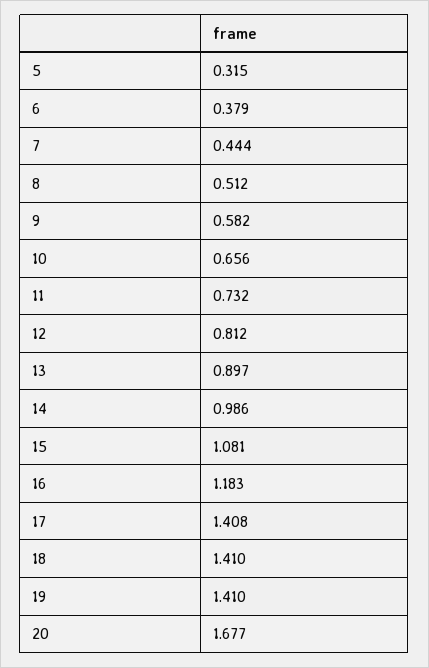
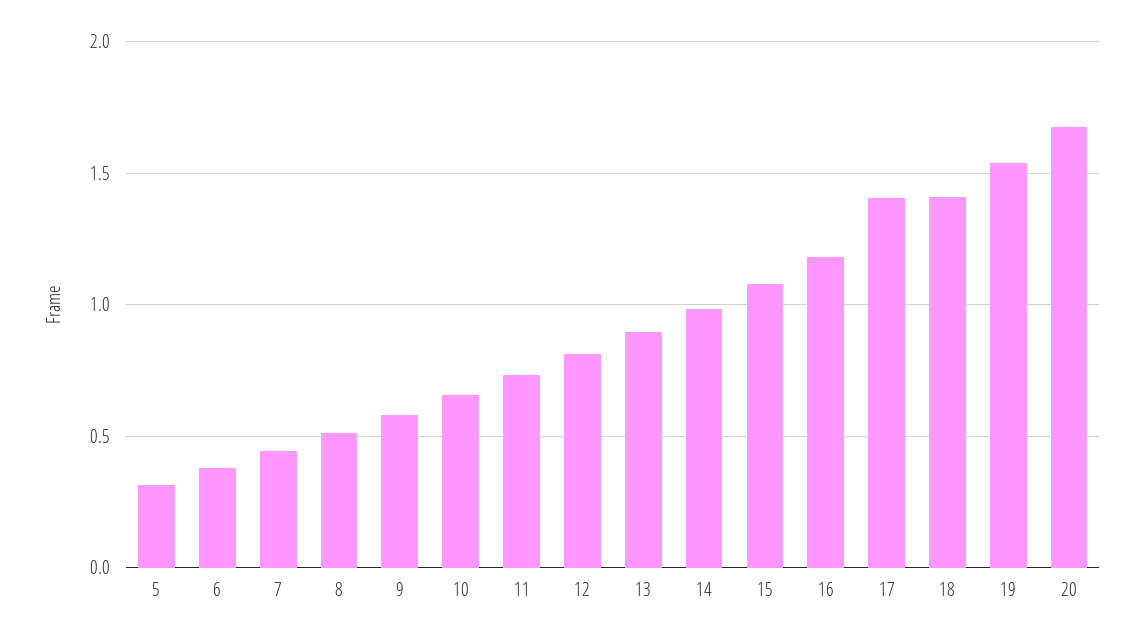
  {
    "5": 0.315,
    "6": 0.379,
    "7": 0.444,
    "8": 0.512,
    "9": 0.582,
    "10": 0.656,
    "11": 0.732,
    "12": 0.812,
    "13": 0.897,
    "14": 0.986,
    "15": 1.081,
    "16": 1.183,
    "17": 1.408,
    "18": 1.41,
-   "19": 1.41,
+   "19": 1.55,
    "20": 1.677
  }

